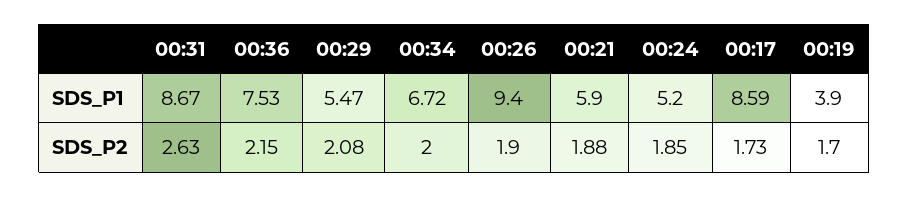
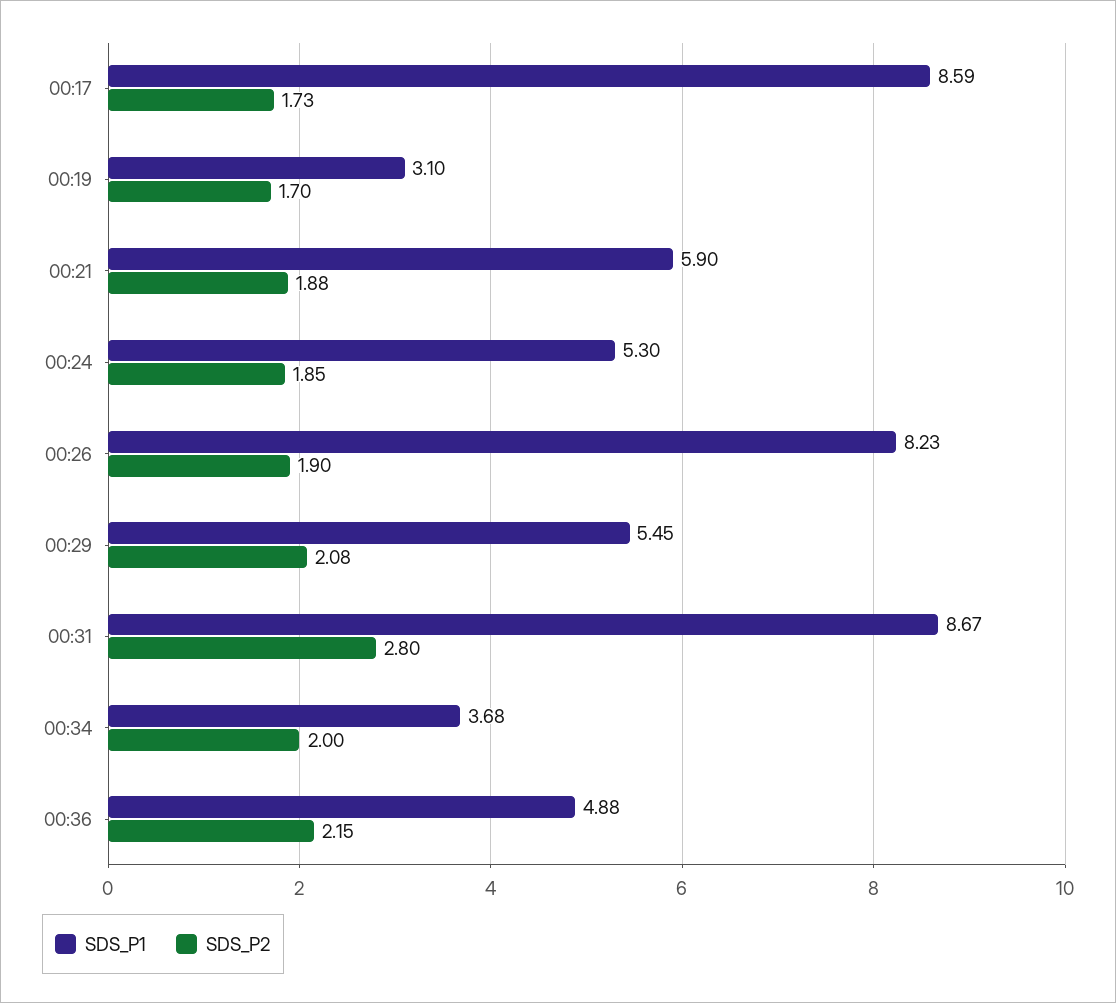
  {
    "SDS_P1": {
      "00:31": 8.67,
-     "00:36": 7.53,
+     "00:36": 4.88,
-     "00:29": 5.47,
+     "00:29": 5.45,
-     "00:34": 6.72,
+     "00:34": 3.68,
-     "00:26": 9.4,
+     "00:26": 8.23,
      "00:21": 5.9,
-     "00:24": 5.2,
+     "00:24": 5.3,
      "00:17": 8.59,
-     "00:19": 3.9
+     "00:19": 3.1
    },
    "SDS_P2": {
-     "00:31": 2.63,
+     "00:31": 2.8,
      "00:36": 2.15,
      "00:29": 2.08,
      "00:34": 2,
      "00:26": 1.9,
      "00:21": 1.88,
      "00:24": 1.85,
      "00:17": 1.73,
      "00:19": 1.7
    }
  }

